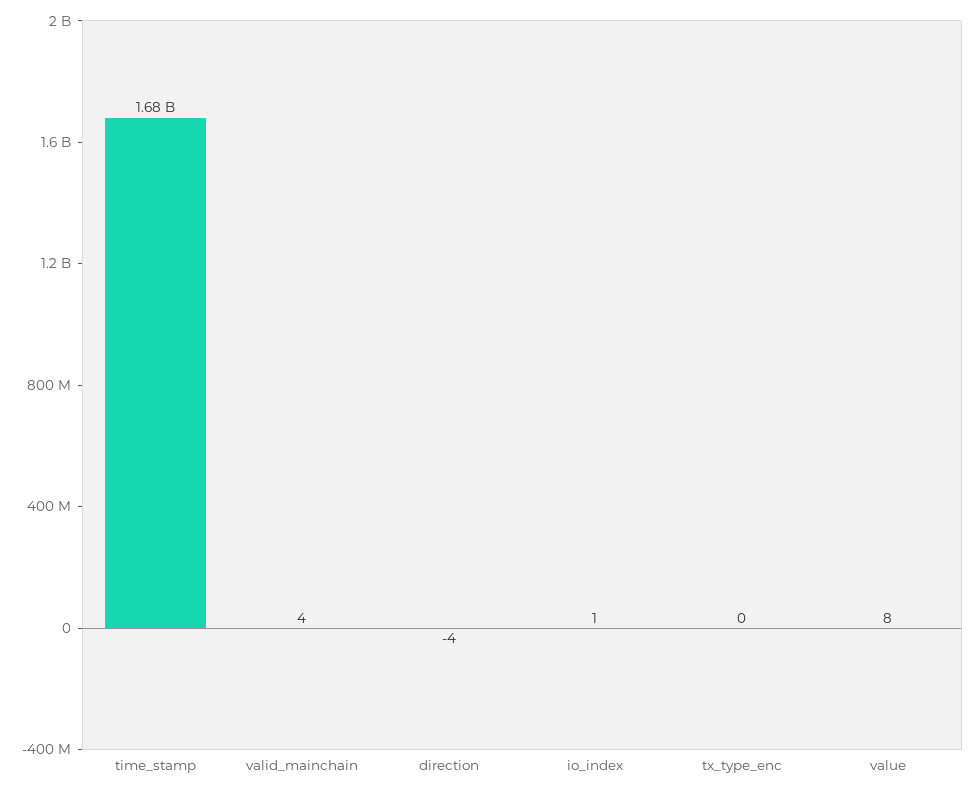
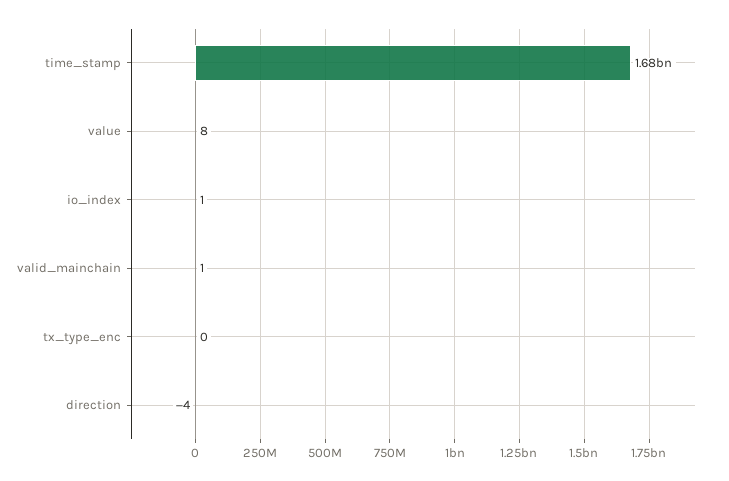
  {
    "time_stamp": 1680000000,
-   "valid_mainchain": 4,
+   "valid_mainchain": 1,
    "direction": -4,
    "io_index": 1,
    "tx_type_enc": 0,
    "value": 8
  }

